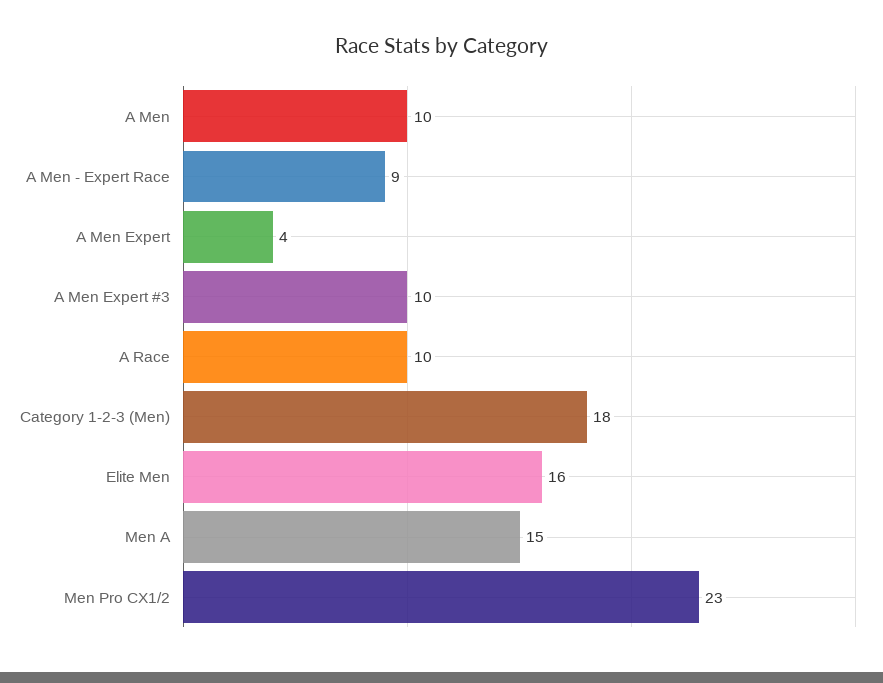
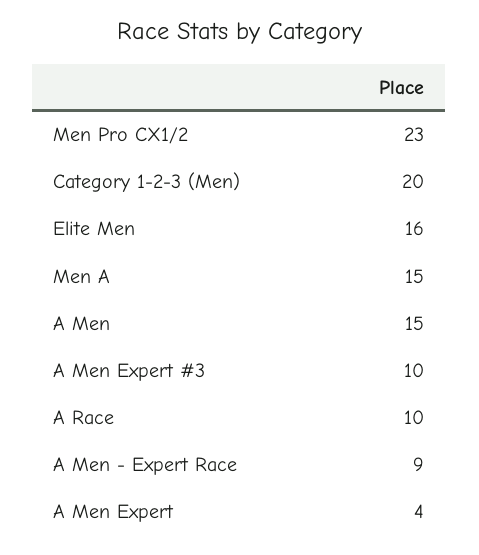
  {
-   "A Men": 10,
+   "A Men": 15,
    "A Men - Expert Race": 9,
    "A Men Expert": 4,
    "A Men Expert #3": 10,
    "A Race": 10,
-   "Category 1-2-3 (Men)": 18,
+   "Category 1-2-3 (Men)": 20,
    "Elite Men": 16,
    "Men A": 15,
    "Men Pro CX1/2": 23
  }

